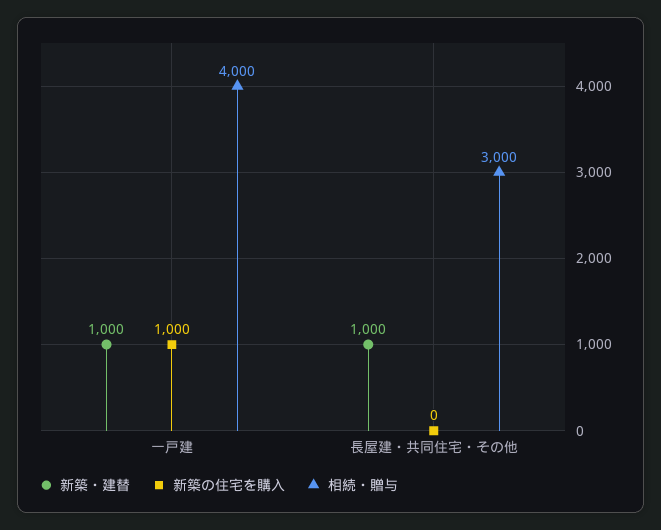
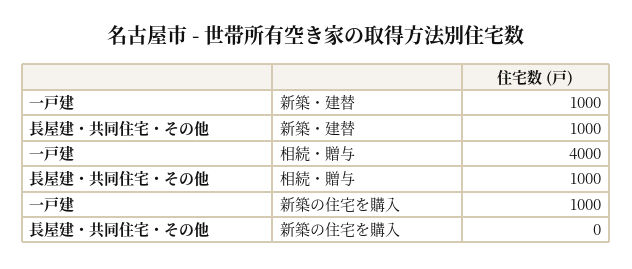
  {
    "新築・建替": {
      "一戸建": 1000,
      "長屋建・共同住宅・その他": 1000
    },
    "新築の住宅を購入": {
      "一戸建": 1000,
      "長屋建・共同住宅・その他": 0
    },
    "相続・贈与": {
      "一戸建": 4000,
-     "長屋建・共同住宅・その他": 3000
+     "長屋建・共同住宅・その他": 1000
    }
  }

